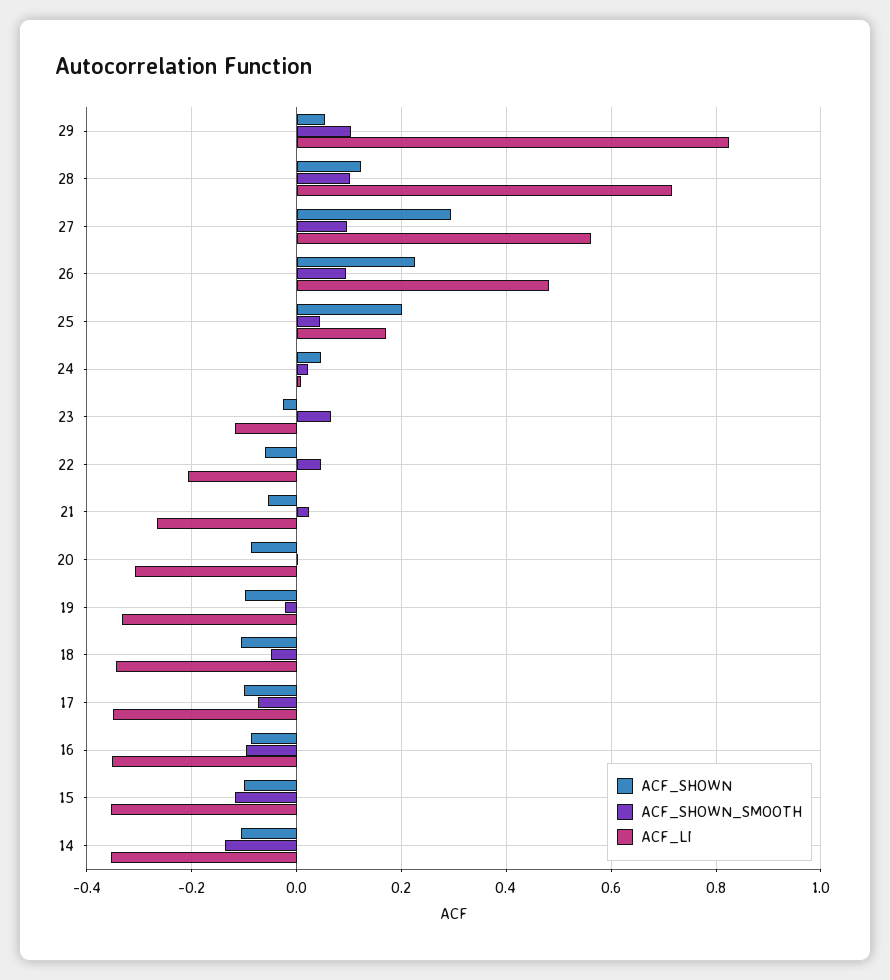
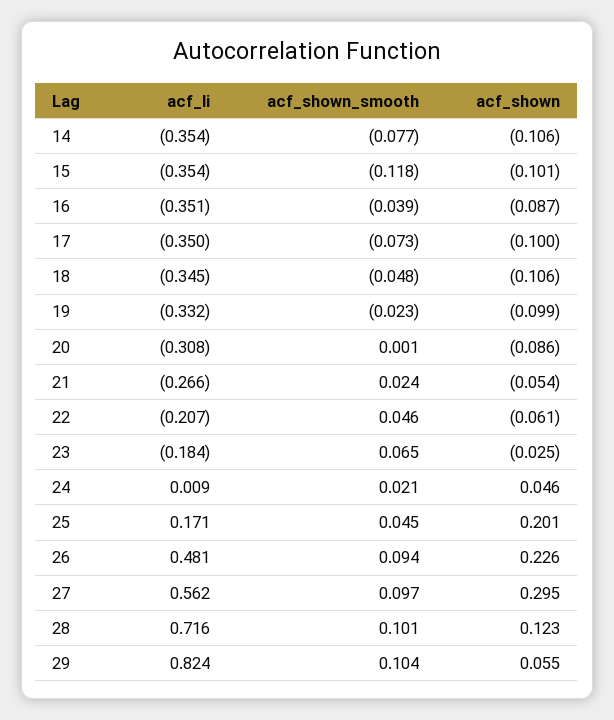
  {
    "ACF_SHOWN": {
      "29": 0.055,
      "28": 0.123,
      "27": 0.295,
      "26": 0.226,
      "25": 0.201,
      "24": 0.046,
      "23": -0.025,
      "22": -0.061,
      "21": -0.054,
      "20": -0.086,
      "19": -0.099,
      "18": -0.106,
      "17": -0.1,
      "16": -0.087,
      "15": -0.101,
      "14": -0.106
    },
    "ACF_SHOWN_SMOOTH": {
      "29": 0.104,
      "28": 0.101,
      "27": 0.097,
      "26": 0.094,
      "25": 0.045,
      "24": 0.021,
      "23": 0.065,
      "22": 0.046,
      "21": 0.024,
      "20": 0.001,
      "19": -0.023,
      "18": -0.048,
      "17": -0.073,
-     "16": -0.1,
+     "16": -0.039,
      "15": -0.118,
-     "14": -0.14
+     "14": -0.077
    },
    "ACF_LI": {
      "29": 0.824,
      "28": 0.716,
      "27": 0.562,
      "26": 0.481,
      "25": 0.171,
      "24": 0.009,
-     "23": -0.12,
+     "23": -0.184,
      "22": -0.207,
      "21": -0.266,
      "20": -0.308,
      "19": -0.332,
      "18": -0.345,
      "17": -0.35,
      "16": -0.351,
      "15": -0.354,
      "14": -0.354
    }
  }

